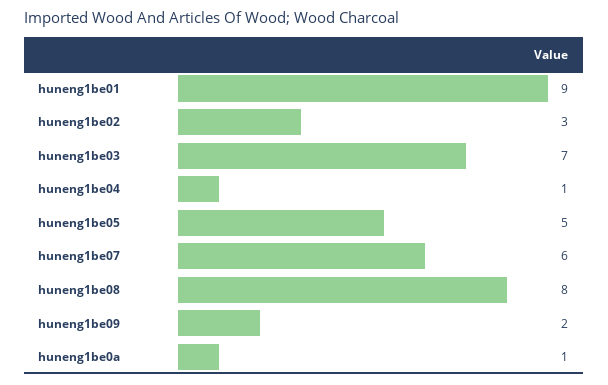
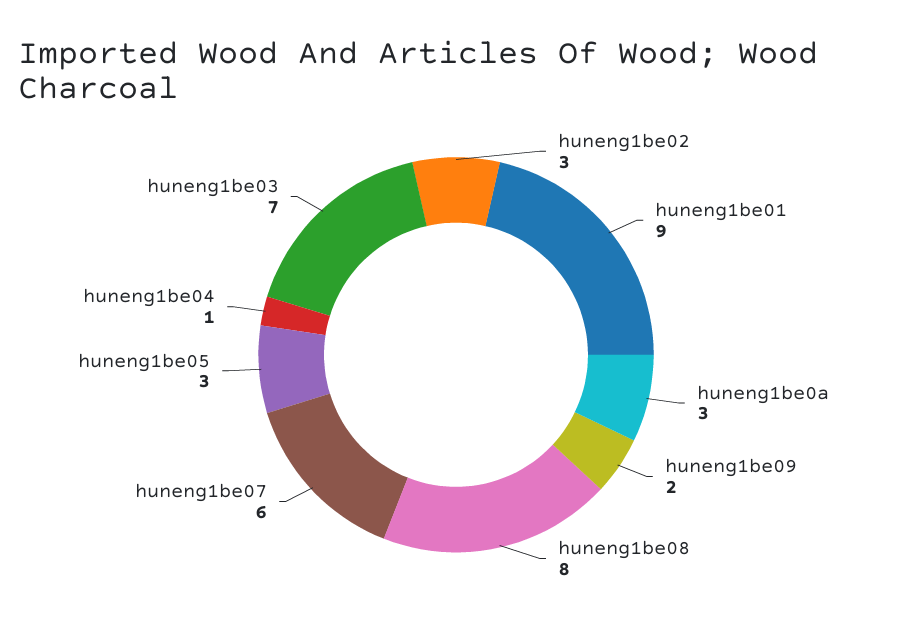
  {
    "huneng1be01": 9,
    "huneng1be02": 3,
    "huneng1be03": 7,
    "huneng1be04": 1,
-   "huneng1be05": 5,
+   "huneng1be05": 3,
    "huneng1be07": 6,
    "huneng1be08": 8,
    "huneng1be09": 2,
-   "huneng1be0a": 1
+   "huneng1be0a": 3
  }

